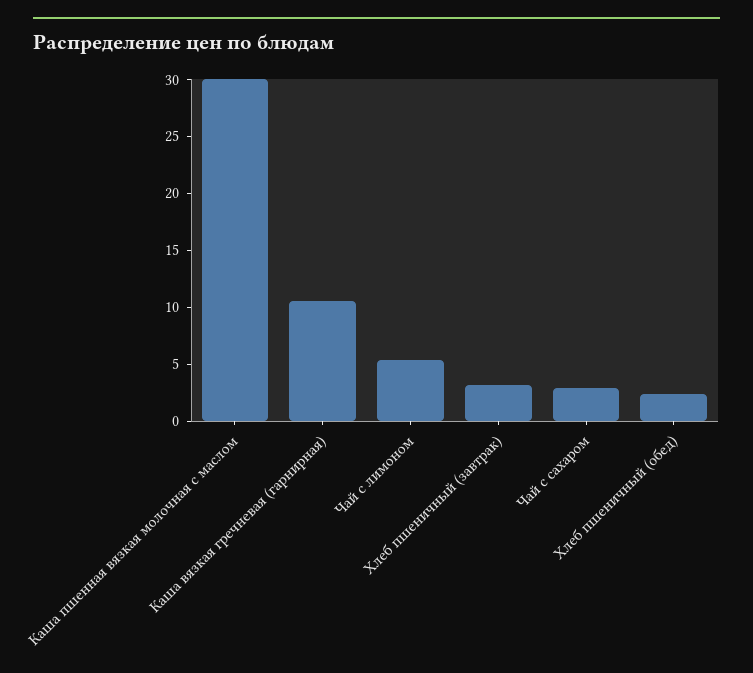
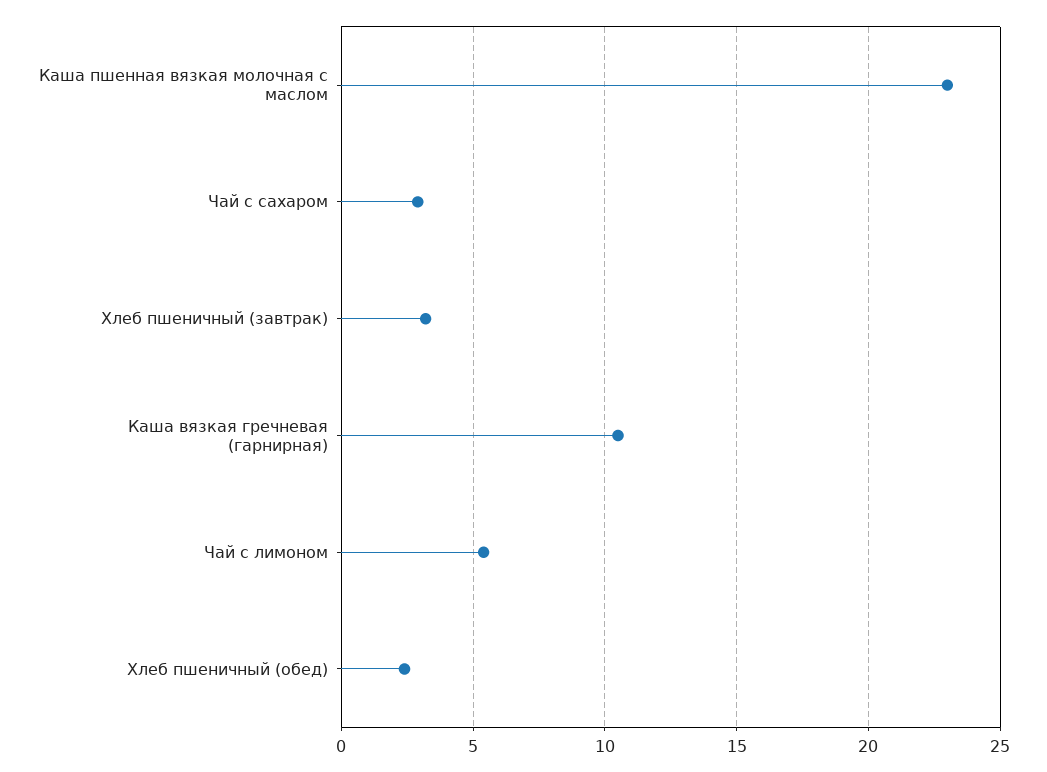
  {
-   "Каша пшенная вязкая молочная с маслом": 30,
+   "Каша пшенная вязкая молочная с маслом": 23,
    "Каша вязкая гречневая (гарнирная)": 10.5,
    "Чай с лимоном": 5.5,
    "Хлеб пшеничный (завтрак)": 3,
    "Чай с сахаром": 3,
    "Хлеб пшеничный (обед)": 2.5
  }

